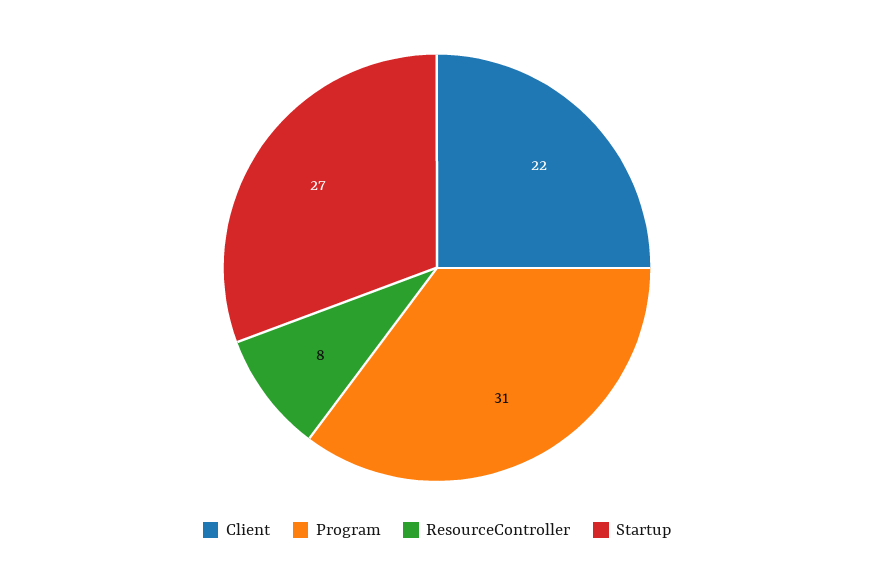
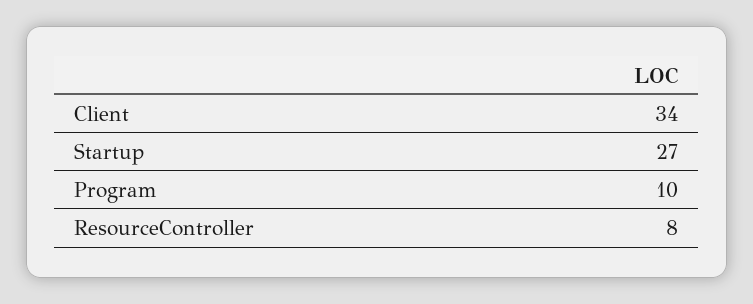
  {
-   "Client": 22,
+   "Client": 34,
-   "Program": 31,
+   "Program": 10,
    "ResourceController": 8,
    "Startup": 27
  }

